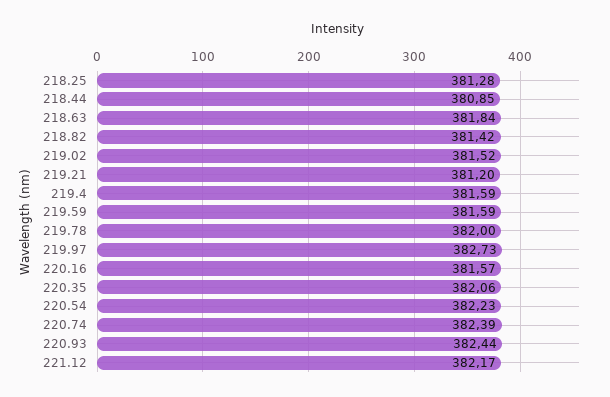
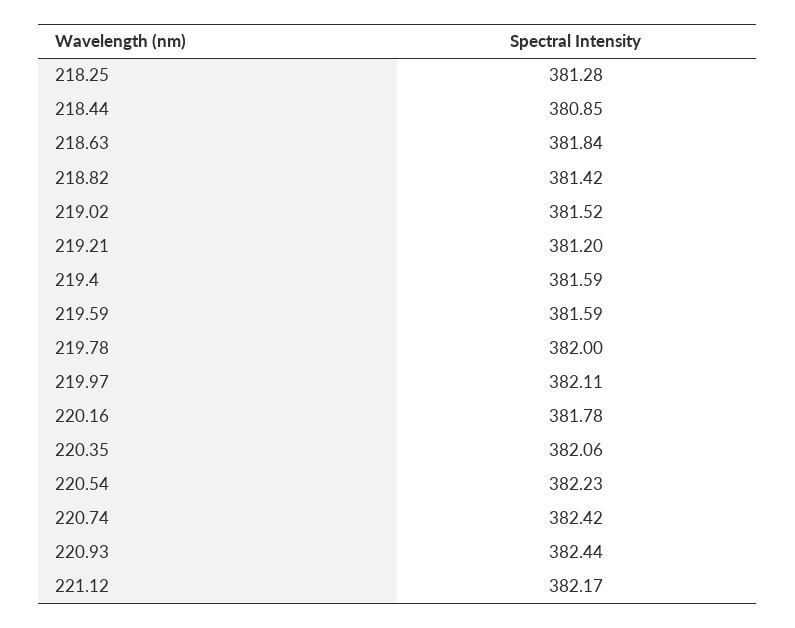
  {
    "218.25": 381.28,
    "218.44": 380.85,
    "218.63": 381.84,
    "218.82": 381.42,
    "219.02": 381.52,
    "219.21": 381.2,
    "219.4": 381.59,
    "219.59": 381.59,
    "219.78": 382,
-   "219.97": 382.73,
+   "219.97": 382.11,
-   "220.16": 381.57,
+   "220.16": 381.78,
    "220.35": 382.06,
    "220.54": 382.23,
-   "220.74": 382.39,
+   "220.74": 382.42,
    "220.93": 382.44,
    "221.12": 382.17
  }

